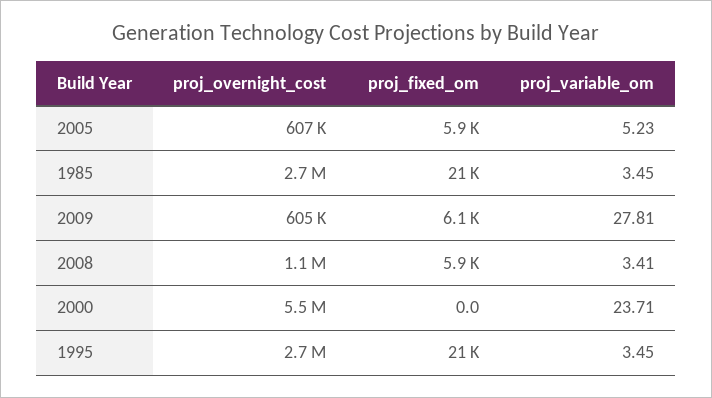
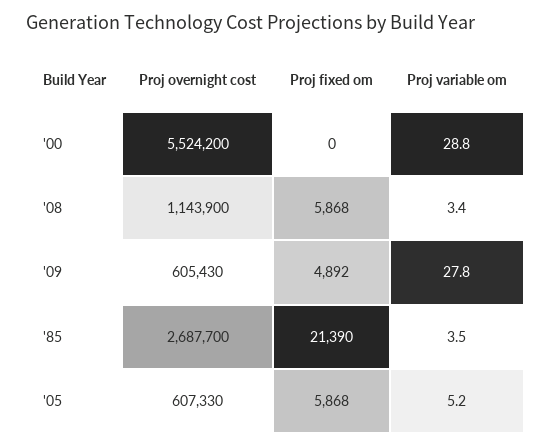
  {
    "proj_overnight_cost": {
      "2005": 607330,
      "1985": 2687700,
      "2009": 605430,
      "2008": 1143900,
-     "2000": 5524200,
+     "2000": 5524200
-     "1995": 2700000
    },
    "proj_fixed_om": {
      "2005": 5868,
      "1985": 21390,
-     "2009": 6100,
+     "2009": 4892,
      "2008": 5868,
-     "2000": 0,
+     "2000": 0
-     "1995": 21000
    },
    "proj_variable_om": {
      "2005": 5.23,
      "1985": 3.45,
      "2009": 27.81,
      "2008": 3.41,
-     "2000": 23.71,
+     "2000": 28.8
-     "1995": 3.45
    }
  }

